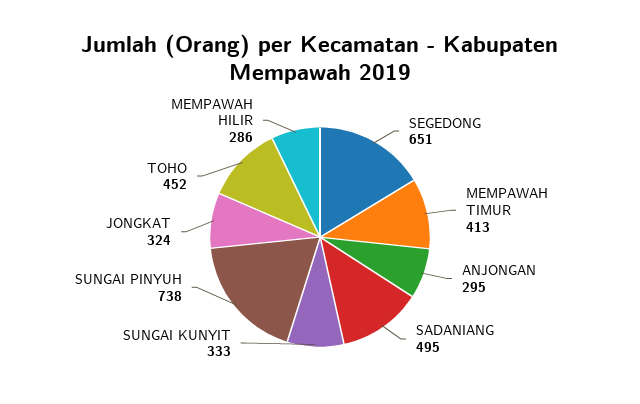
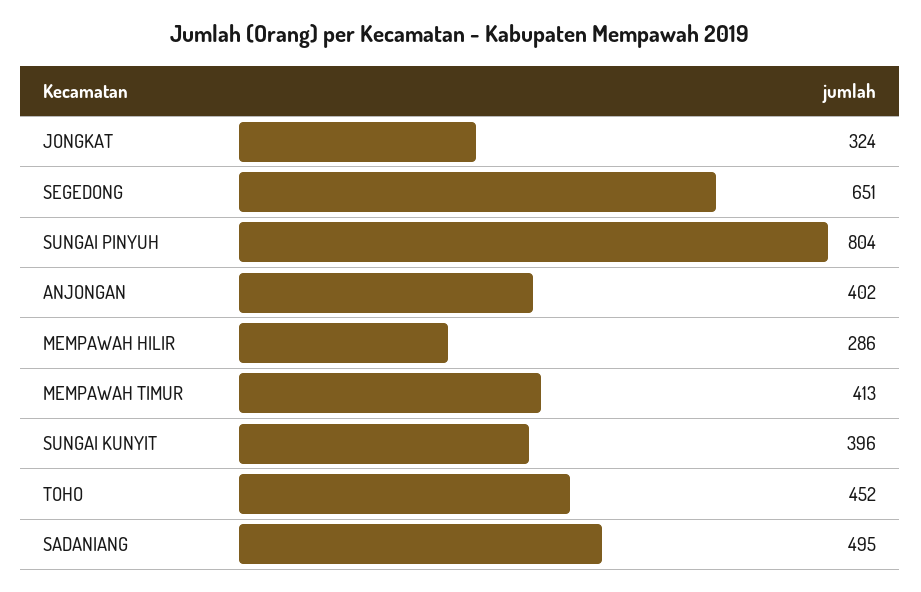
  {
    "SEGEDONG": 651,
    "MEMPAWAH TIMUR": 413,
-   "ANJONGAN": 295,
+   "ANJONGAN": 402,
    "SADANIANG": 495,
-   "SUNGAI KUNYIT": 333,
+   "SUNGAI KUNYIT": 396,
-   "SUNGAI PINYUH": 738,
+   "SUNGAI PINYUH": 804,
    "JONGKAT": 324,
    "TOHO": 452,
    "MEMPAWAH HILIR": 286
  }

